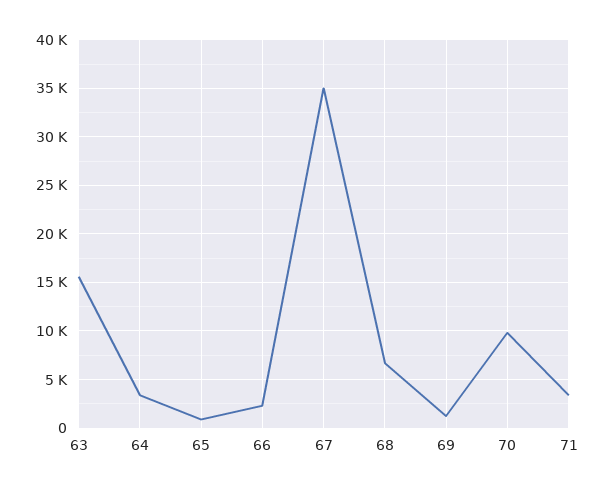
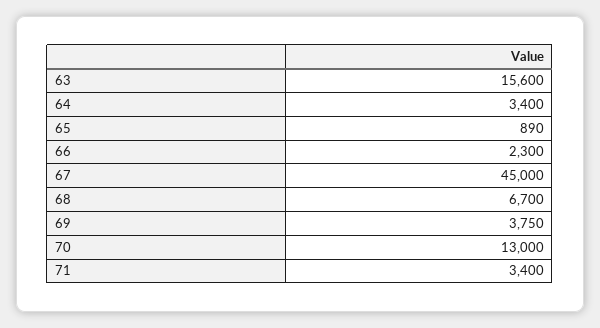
  {
    "63": 15600,
    "64": 3400,
    "65": 890,
    "66": 2300,
-   "67": 35000,
+   "67": 45000,
    "68": 6700,
-   "69": 1000,
+   "69": 3750,
-   "70": 10000,
+   "70": 13000,
    "71": 3400
  }

